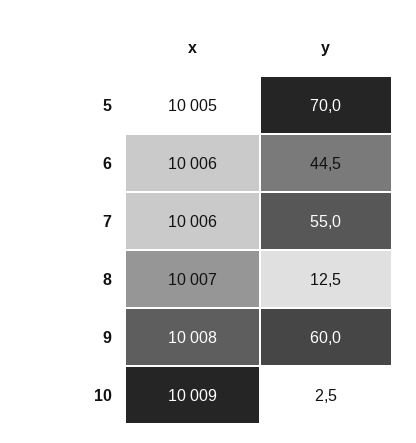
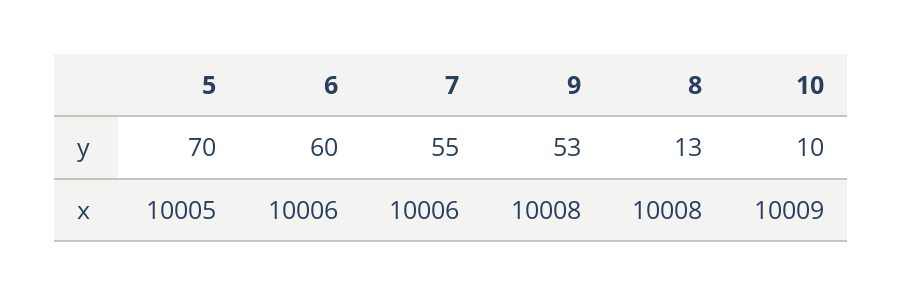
  {
    "x": {
      "5": 10005,
      "6": 10006,
      "7": 10006,
-     "8": 10007,
+     "8": 10008,
      "9": 10008,
      "10": 10009
    },
    "y": {
      "5": 70,
-     "6": 44.5,
+     "6": 60,
      "7": 55,
      "8": 12.5,
-     "9": 60,
+     "9": 53,
-     "10": 2.5
+     "10": 10
    }
  }

